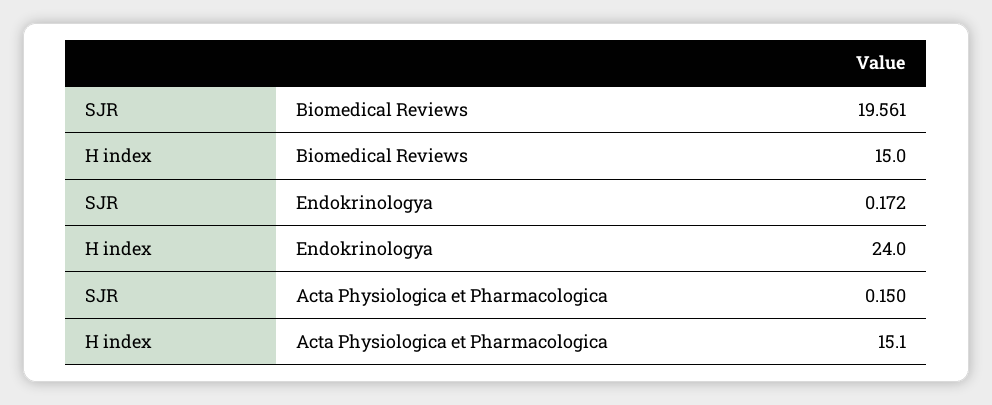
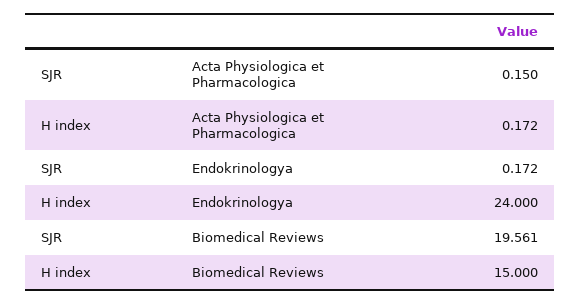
  {
    "SJR": {
      "Biomedical Reviews": 19.561,
      "Endokrinologya": 0.172,
      "Acta Physiologica et Pharmacologica": 0.15
    },
    "H index": {
      "Biomedical Reviews": 15,
      "Endokrinologya": 24,
-     "Acta Physiologica et Pharmacologica": 15.1
+     "Acta Physiologica et Pharmacologica": 0.172
    }
  }

